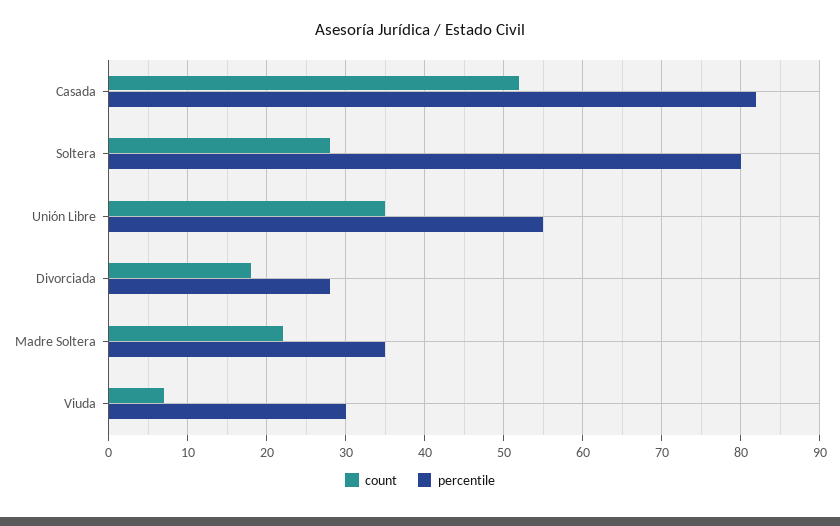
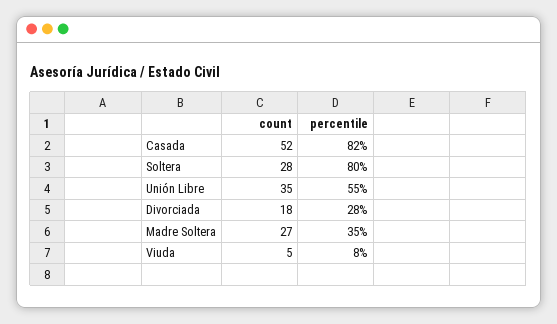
  {
    "count": {
      "Casada": 52,
      "Soltera": 28,
      "Unión Libre": 35,
      "Divorciada": 18,
-     "Madre Soltera": 22,
+     "Madre Soltera": 27,
-     "Viuda": 7
+     "Viuda": 5
    },
    "percentile": {
      "Casada": 82,
      "Soltera": 80,
      "Unión Libre": 55,
      "Divorciada": 28,
      "Madre Soltera": 35,
-     "Viuda": 30
+     "Viuda": 8
    }
  }

